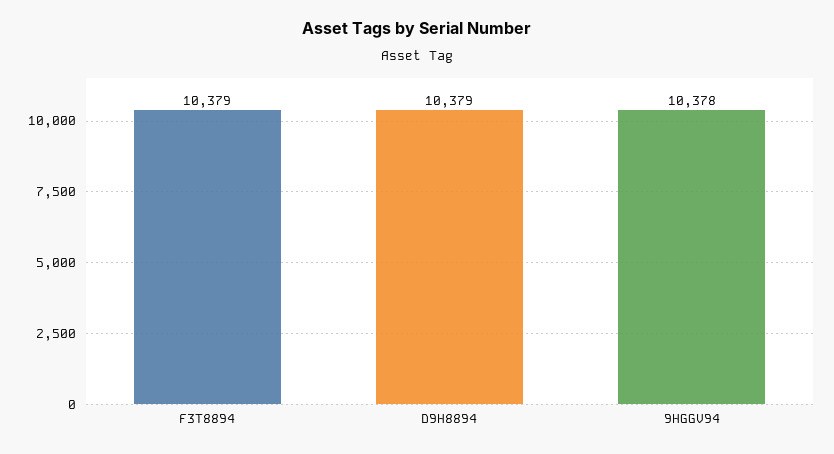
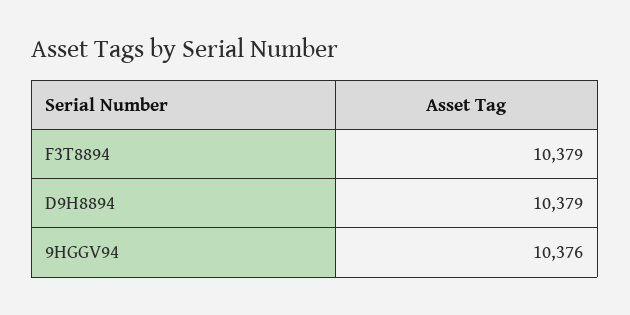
  {
    "F3T8894": 10379,
    "D9H8894": 10379,
-   "9HGGV94": 10378
+   "9HGGV94": 10376
  }

